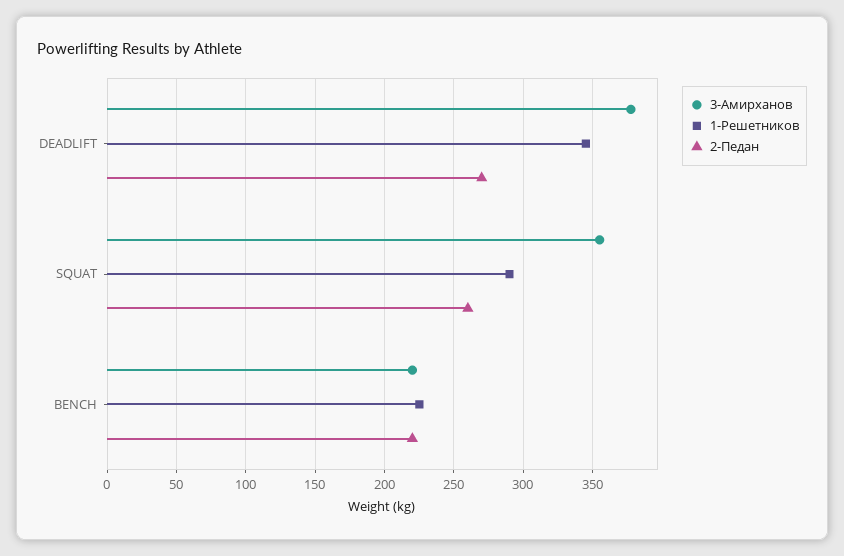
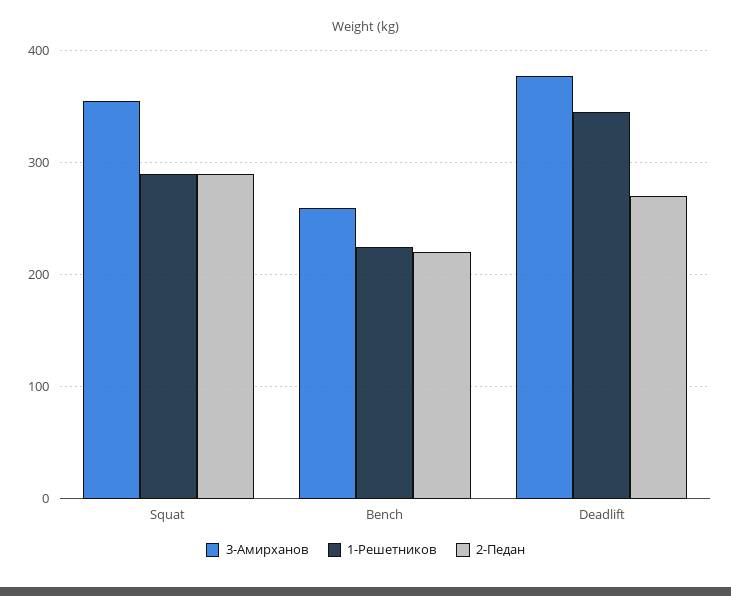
  {
    "3-Амирханов": {
      "DEADLIFT": 380,
      "SQUAT": 355,
-     "BENCH": 220
+     "BENCH": 260
    },
    "1-Решетников": {
      "DEADLIFT": 345,
      "SQUAT": 290,
      "BENCH": 225
    },
    "2-Педан": {
      "DEADLIFT": 270,
-     "SQUAT": 260,
+     "SQUAT": 290,
      "BENCH": 220
    }
  }

